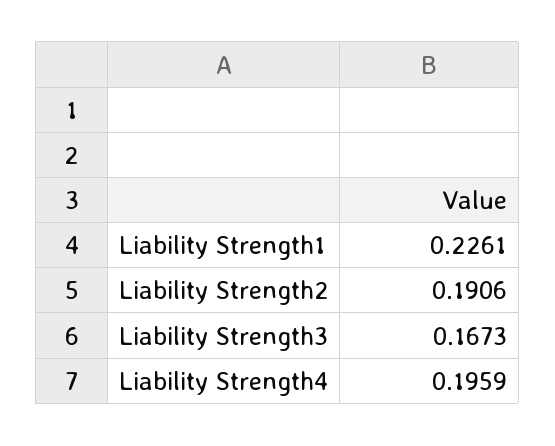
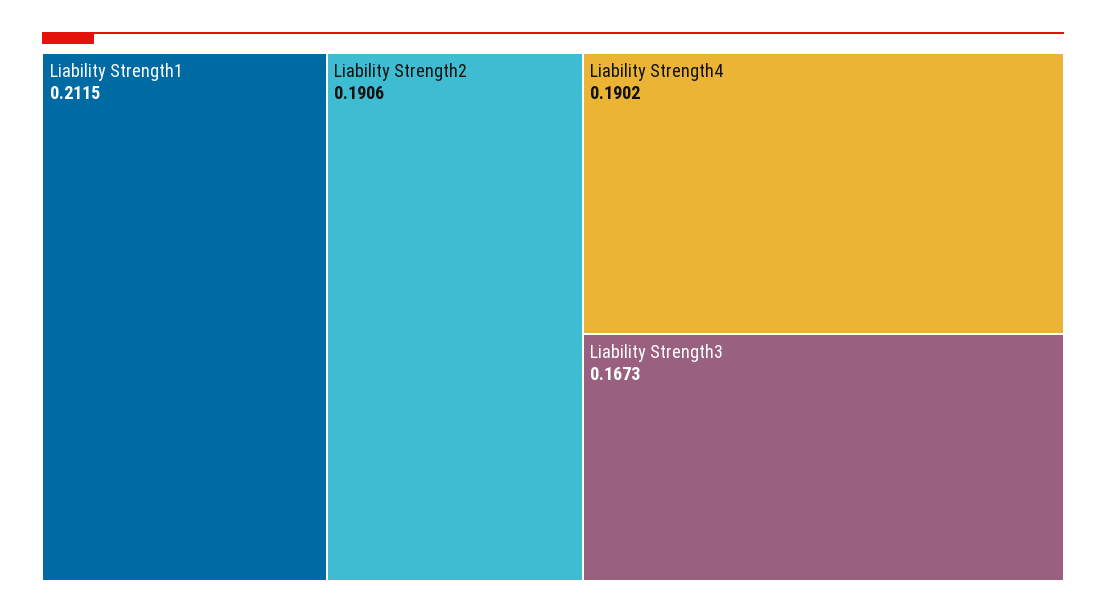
  {
-   "Liability Strength1": 0.2261,
+   "Liability Strength1": 0.2115,
    "Liability Strength2": 0.1906,
    "Liability Strength3": 0.1673,
-   "Liability Strength4": 0.1959
+   "Liability Strength4": 0.1902
  }

